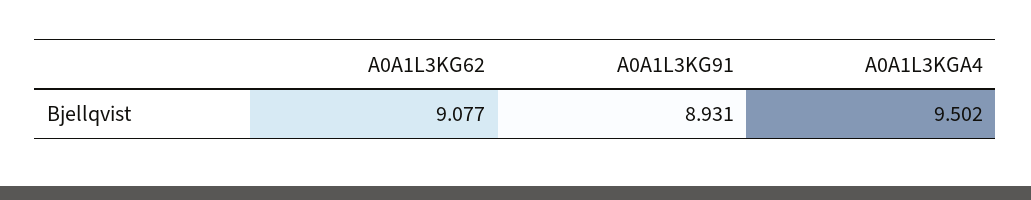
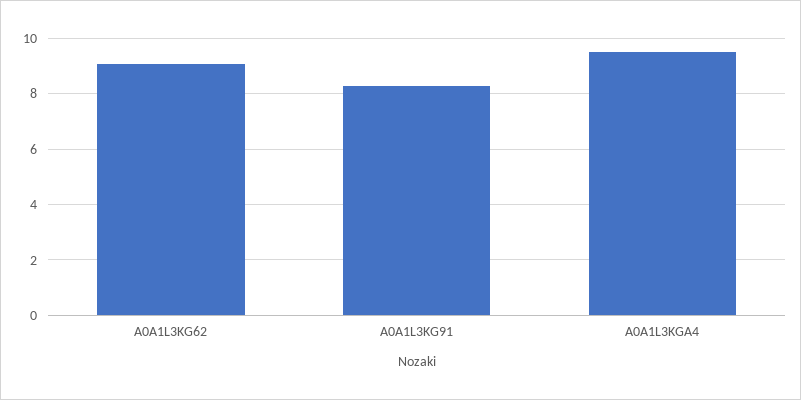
  {
    "A0A1L3KG62": 9.077,
-   "A0A1L3KG91": 8.931,
+   "A0A1L3KG91": 8.25,
    "A0A1L3KGA4": 9.502
  }

